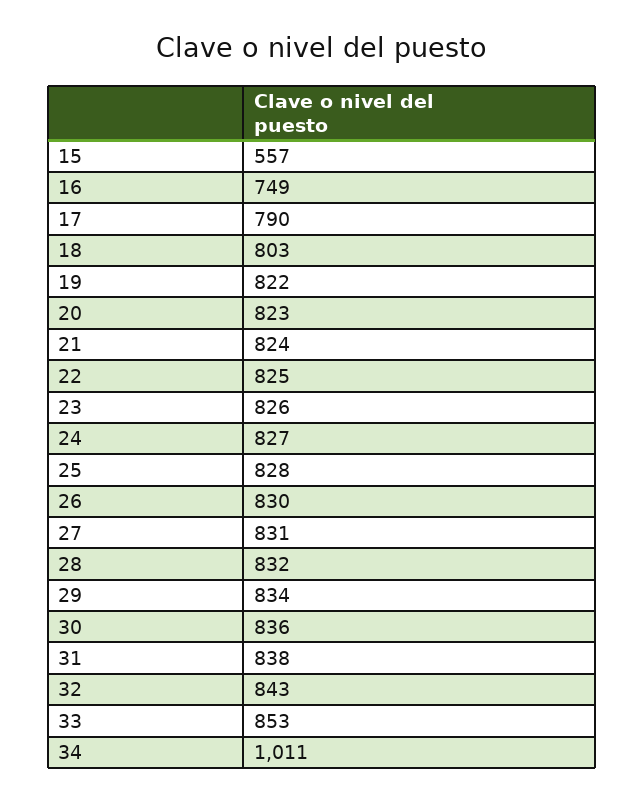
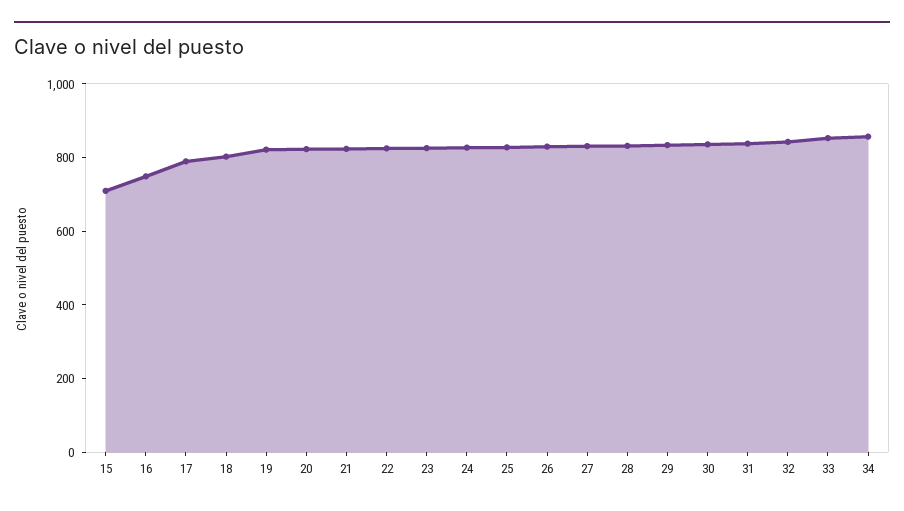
  {
-   "15": 557,
+   "15": 700,
    "16": 749,
    "17": 790,
    "18": 803,
    "19": 822,
    "20": 823,
    "21": 824,
    "22": 825,
    "23": 826,
    "24": 827,
    "25": 828,
    "26": 830,
    "27": 831,
    "28": 832,
    "29": 834,
    "30": 836,
    "31": 838,
    "32": 843,
    "33": 853,
-   "34": 1011
+   "34": 850
  }

